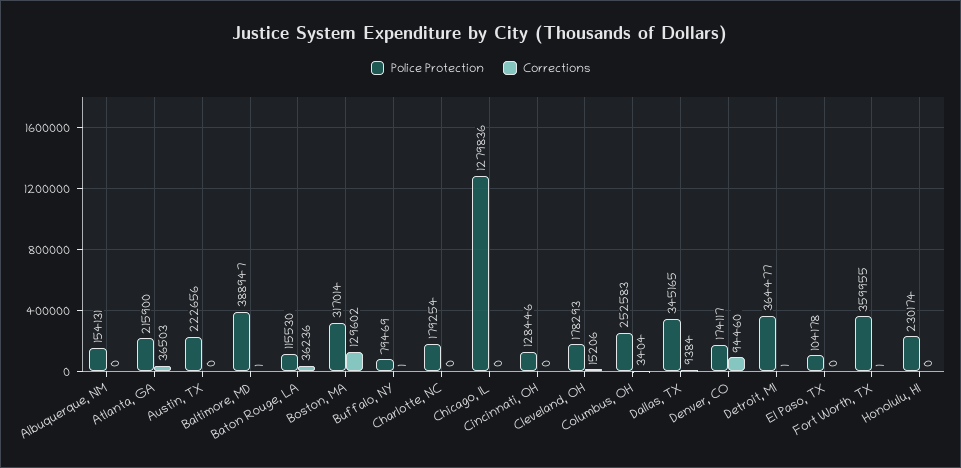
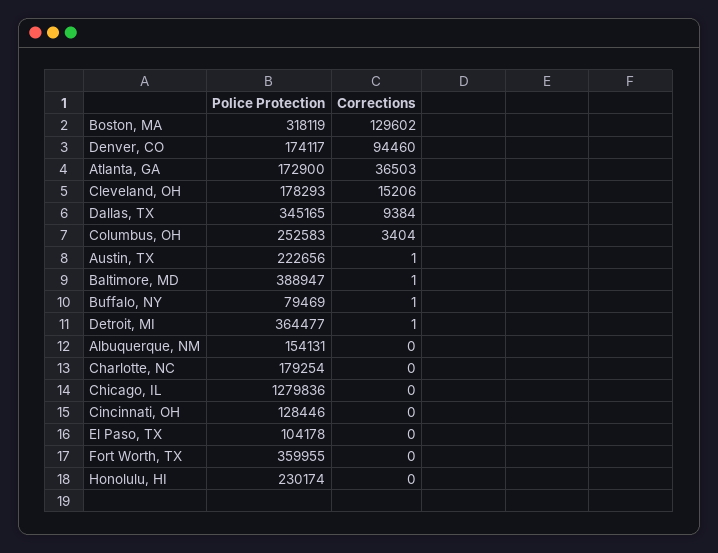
  {
    "Police Protection": {
      "Albuquerque, NM": 154131,
-     "Atlanta, GA": 215900,
+     "Atlanta, GA": 172900,
      "Austin, TX": 222656,
      "Baltimore, MD": 388947,
-     "Baton Rouge, LA": 115530,
-     "Boston, MA": 317014,
+     "Boston, MA": 318119,
      "Buffalo, NY": 79469,
      "Charlotte, NC": 179254,
      "Chicago, IL": 1279836,
      "Cincinnati, OH": 128446,
      "Cleveland, OH": 178293,
      "Columbus, OH": 252583,
      "Dallas, TX": 345165,
      "Denver, CO": 174117,
      "Detroit, MI": 364477,
      "El Paso, TX": 104178,
      "Fort Worth, TX": 359955,
      "Honolulu, HI": 230174
    },
    "Corrections": {
      "Albuquerque, NM": 0,
      "Atlanta, GA": 36503,
-     "Austin, TX": 0,
+     "Austin, TX": 1,
      "Baltimore, MD": 1,
-     "Baton Rouge, LA": 36236,
      "Boston, MA": 129602,
      "Buffalo, NY": 1,
      "Charlotte, NC": 0,
      "Chicago, IL": 0,
      "Cincinnati, OH": 0,
      "Cleveland, OH": 15206,
      "Columbus, OH": 3404,
      "Dallas, TX": 9384,
      "Denver, CO": 94460,
      "Detroit, MI": 1,
      "El Paso, TX": 0,
-     "Fort Worth, TX": 1,
+     "Fort Worth, TX": 0,
      "Honolulu, HI": 0
    }
  }

